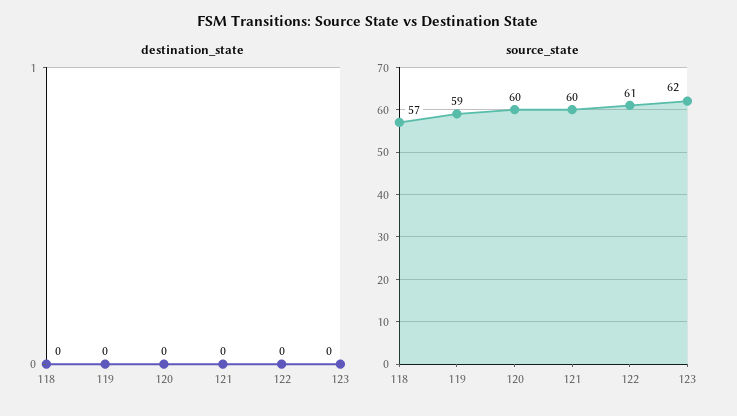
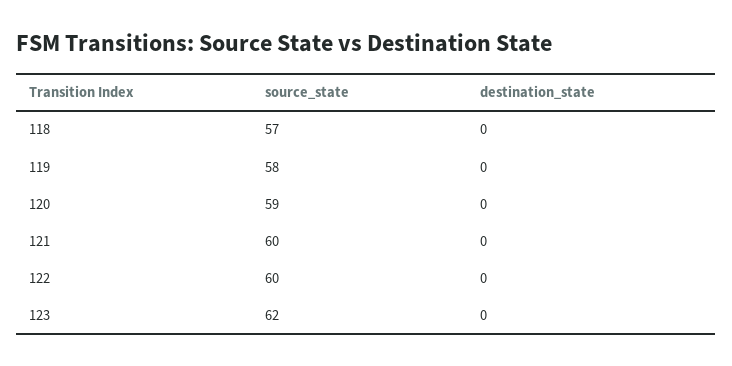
  {
    "destination_state": {
      "118": 0,
      "119": 0,
      "120": 0,
      "121": 0,
      "122": 0,
      "123": 0
    },
    "source_state": {
      "118": 57,
-     "119": 59,
+     "119": 58,
-     "120": 60,
+     "120": 59,
      "121": 60,
-     "122": 61,
+     "122": 60,
      "123": 62
    }
  }

